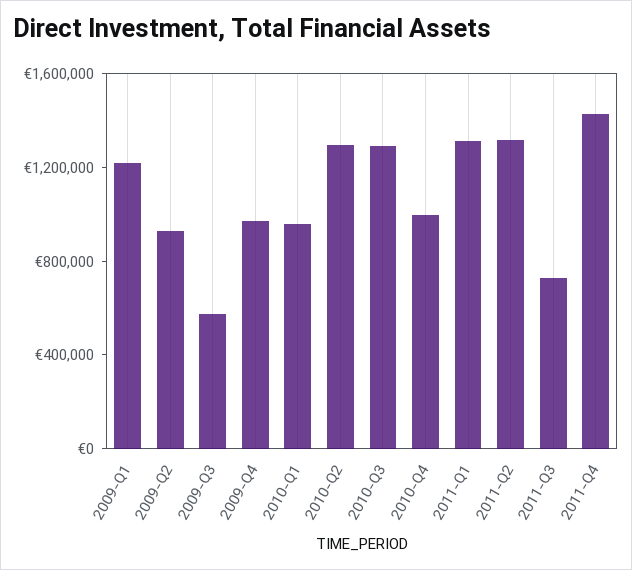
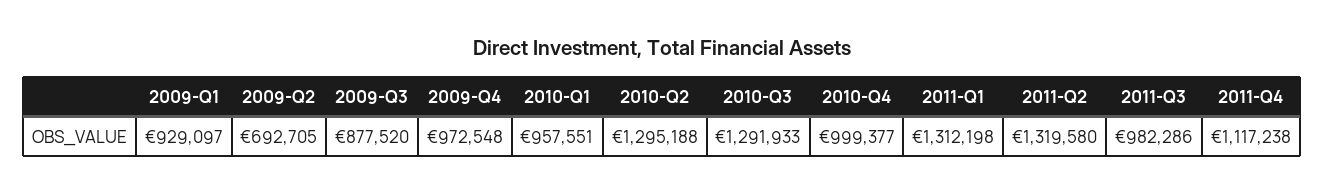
  {
-   "2009-Q1": 1200000,
+   "2009-Q1": 929097,
-   "2009-Q2": 900000,
+   "2009-Q2": 692705,
-   "2009-Q3": 600000,
+   "2009-Q3": 877520,
    "2009-Q4": 972548,
    "2010-Q1": 957551,
    "2010-Q2": 1295188,
    "2010-Q3": 1291933,
    "2010-Q4": 999377,
    "2011-Q1": 1312198,
    "2011-Q2": 1319580,
-   "2011-Q3": 700000,
+   "2011-Q3": 982286,
-   "2011-Q4": 1400000
+   "2011-Q4": 1117238
  }

